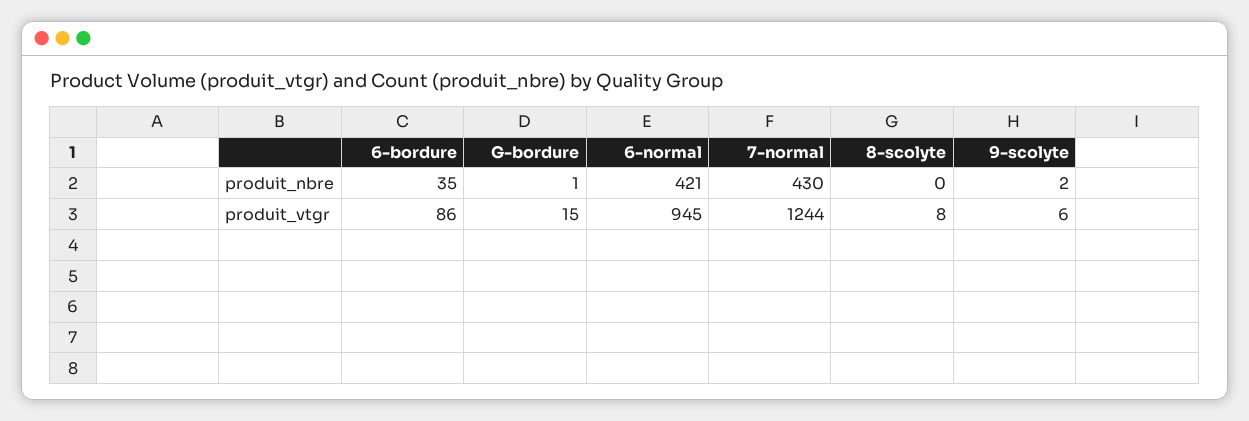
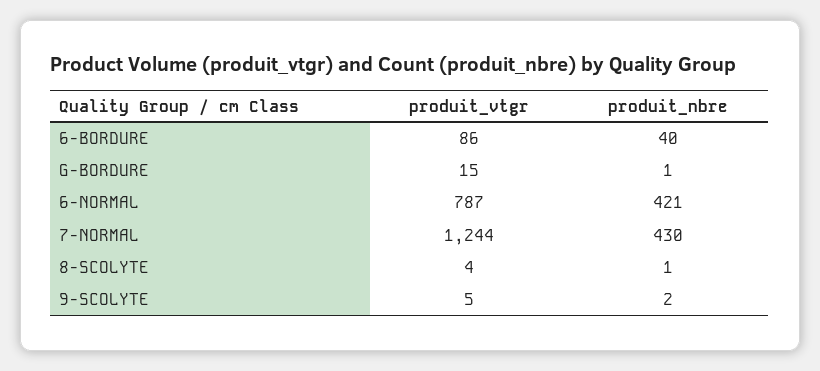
  {
    "6-bordure": {
-     "produit_nbre": 35,
+     "produit_nbre": 40,
      "produit_vtgr": 86
    },
    "G-bordure": {
      "produit_nbre": 1,
      "produit_vtgr": 15
    },
    "6-normal": {
      "produit_nbre": 421,
-     "produit_vtgr": 945
+     "produit_vtgr": 787
    },
    "7-normal": {
      "produit_nbre": 430,
      "produit_vtgr": 1244
    },
    "8-scolyte": {
-     "produit_nbre": 0,
+     "produit_nbre": 1,
-     "produit_vtgr": 8
+     "produit_vtgr": 4
    },
    "9-scolyte": {
      "produit_nbre": 2,
-     "produit_vtgr": 6
+     "produit_vtgr": 5
    }
  }

